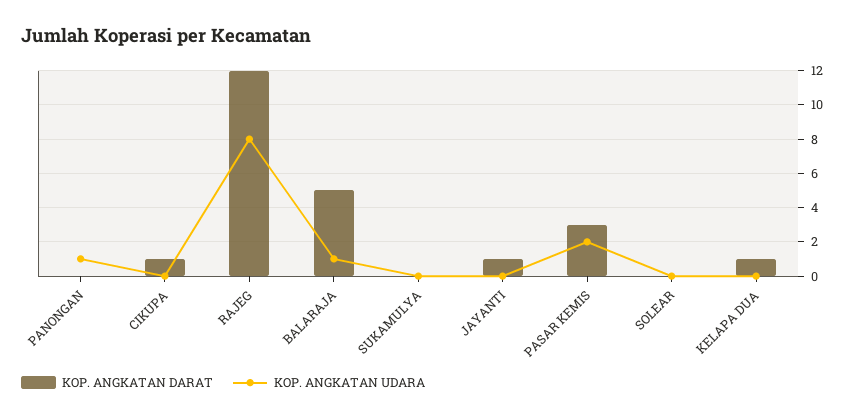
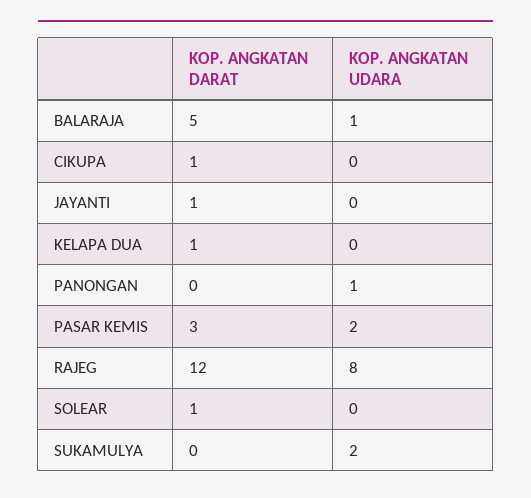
  {
    "KOP. ANGKATAN DARAT": {
      "PANONGAN": 0,
      "CIKUPA": 1,
      "RAJEG": 12,
      "BALARAJA": 5,
      "SUKAMULYA": 0,
      "JAYANTI": 1,
      "PASAR KEMIS": 3,
-     "SOLEAR": 0,
+     "SOLEAR": 1,
      "KELAPA DUA": 1
    },
    "KOP. ANGKATAN UDARA": {
      "PANONGAN": 1,
      "CIKUPA": 0,
      "RAJEG": 8,
      "BALARAJA": 1,
-     "SUKAMULYA": 0,
+     "SUKAMULYA": 2,
      "JAYANTI": 0,
      "PASAR KEMIS": 2,
      "SOLEAR": 0,
      "KELAPA DUA": 0
    }
  }

